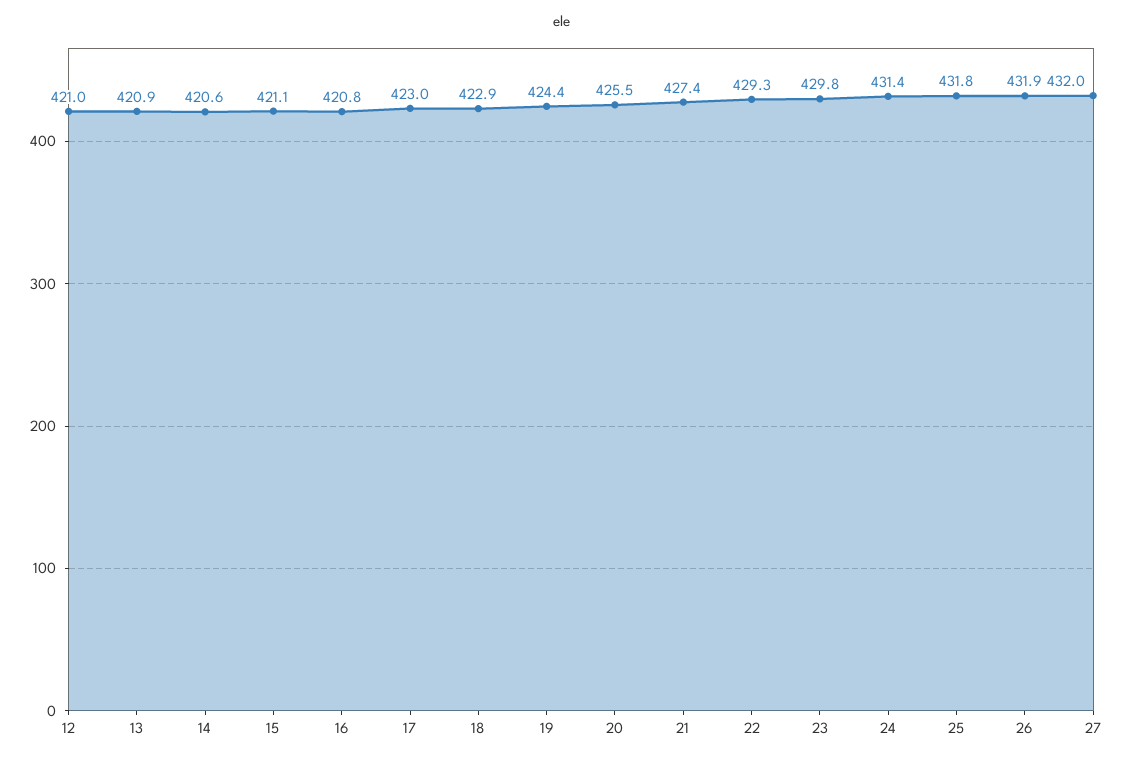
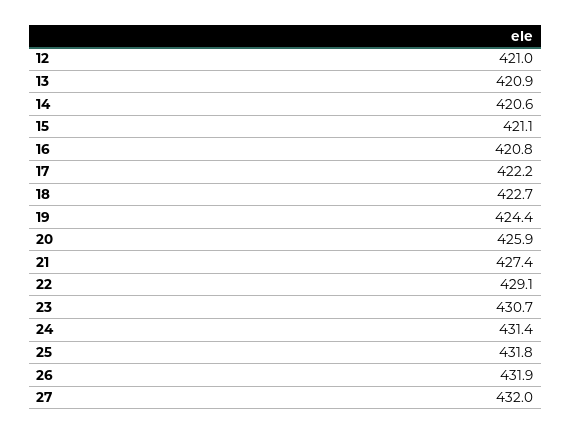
  {
    "12": 421,
    "13": 420.9,
    "14": 420.6,
    "15": 421.1,
    "16": 420.8,
-   "17": 423,
+   "17": 422.2,
-   "18": 422.9,
+   "18": 422.7,
    "19": 424.4,
-   "20": 425.5,
+   "20": 425.9,
    "21": 427.4,
-   "22": 429.3,
+   "22": 429.1,
-   "23": 429.8,
+   "23": 430.7,
    "24": 431.4,
    "25": 431.8,
    "26": 431.9,
    "27": 432
  }

